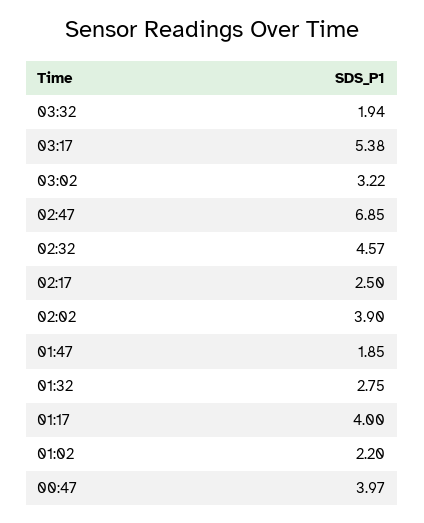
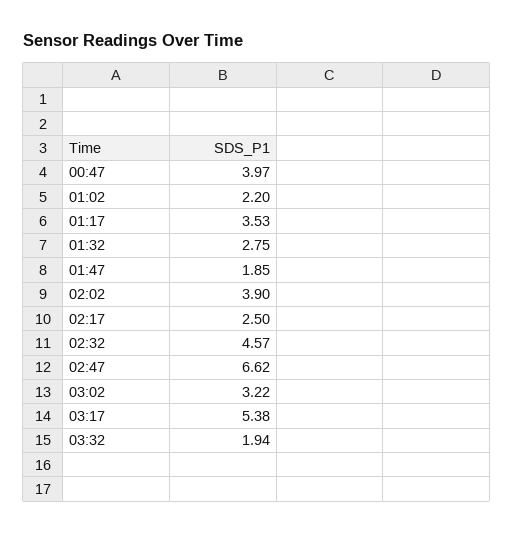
  {
    "03:32": 1.94,
    "03:17": 5.38,
    "03:02": 3.22,
-   "02:47": 6.85,
+   "02:47": 6.62,
    "02:32": 4.57,
    "02:17": 2.5,
    "02:02": 3.9,
    "01:47": 1.85,
    "01:32": 2.75,
-   "01:17": 4,
+   "01:17": 3.53,
    "01:02": 2.2,
    "00:47": 3.97
  }

